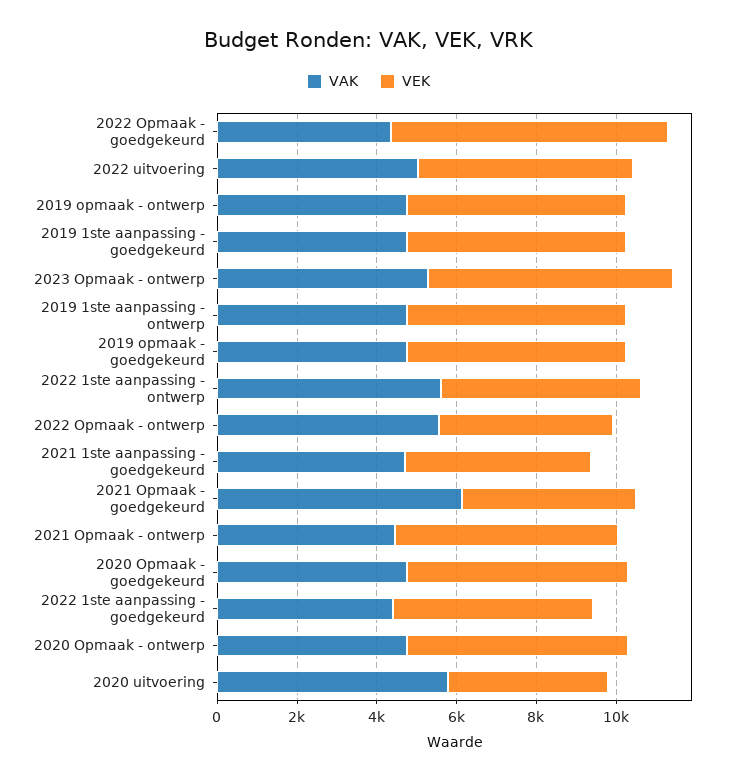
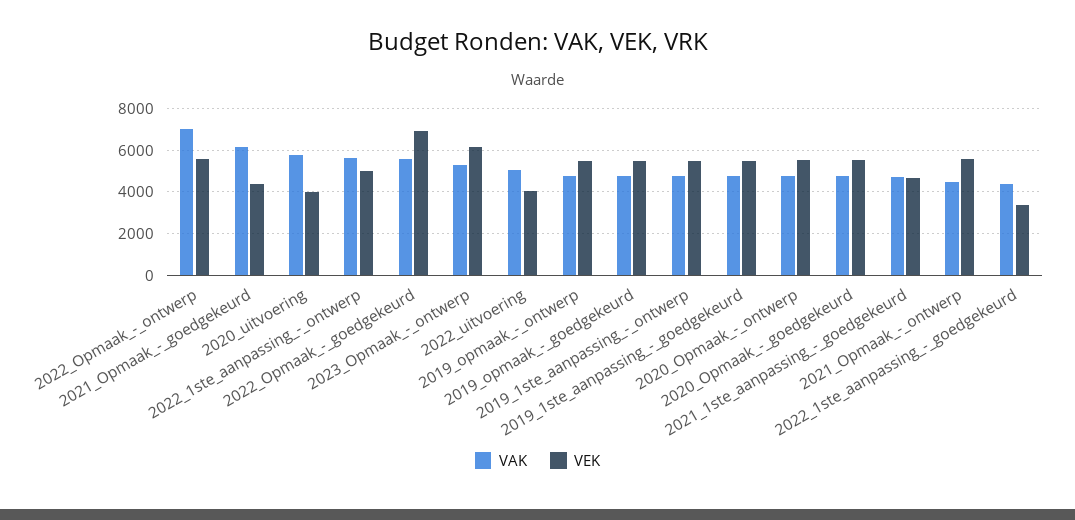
  {
    "VAK": {
-     "2022 Opmaak - goedgekeurd": 4500,
+     "2022 Opmaak - goedgekeurd": 5500,
      "2022 uitvoering": 5000,
      "2019 opmaak - ontwerp": 5000,
      "2019 1ste aanpassing - goedgekeurd": 5000,
      "2023 Opmaak - ontwerp": 5500,
      "2019 1ste aanpassing - ontwerp": 5000,
      "2019 opmaak - goedgekeurd": 5000,
      "2022 1ste aanpassing - ontwerp": 5500,
-     "2022 Opmaak - ontwerp": 5500,
+     "2022 Opmaak - ontwerp": 7000,
      "2021 1ste aanpassing - goedgekeurd": 4500,
      "2021 Opmaak - goedgekeurd": 6000,
      "2021 Opmaak - ontwerp": 4500,
      "2020 Opmaak - goedgekeurd": 5000,
      "2022 1ste aanpassing - goedgekeurd": 4500,
      "2020 Opmaak - ontwerp": 5000,
      "2020 uitvoering": 6000
    },
    "VEK": {
      "2022 Opmaak - goedgekeurd": 7000,
-     "2022 uitvoering": 5500,
+     "2022 uitvoering": 4000,
      "2019 opmaak - ontwerp": 5500,
      "2019 1ste aanpassing - goedgekeurd": 5500,
      "2023 Opmaak - ontwerp": 6000,
      "2019 1ste aanpassing - ontwerp": 5500,
      "2019 opmaak - goedgekeurd": 5500,
      "2022 1ste aanpassing - ontwerp": 5000,
-     "2022 Opmaak - ontwerp": 4500,
+     "2022 Opmaak - ontwerp": 5500,
      "2021 1ste aanpassing - goedgekeurd": 4500,
      "2021 Opmaak - goedgekeurd": 4500,
      "2021 Opmaak - ontwerp": 5500,
      "2020 Opmaak - goedgekeurd": 5500,
-     "2022 1ste aanpassing - goedgekeurd": 5000,
+     "2022 1ste aanpassing - goedgekeurd": 3500,
      "2020 Opmaak - ontwerp": 5500,
      "2020 uitvoering": 4000
    }
  }

